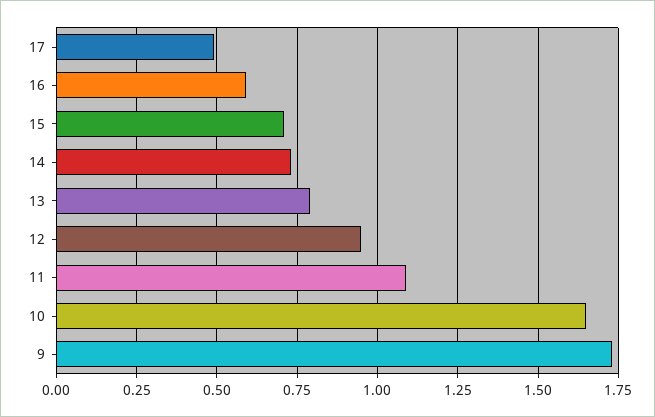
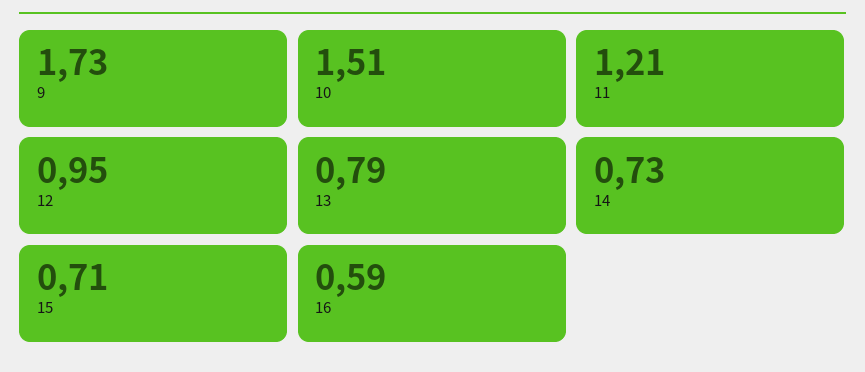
  {
-   "17": 0.5,
    "16": 0.59,
    "15": 0.71,
    "14": 0.73,
    "13": 0.79,
    "12": 0.95,
-   "11": 1.1,
+   "11": 1.21,
-   "10": 1.65,
+   "10": 1.51,
    "9": 1.73
  }

